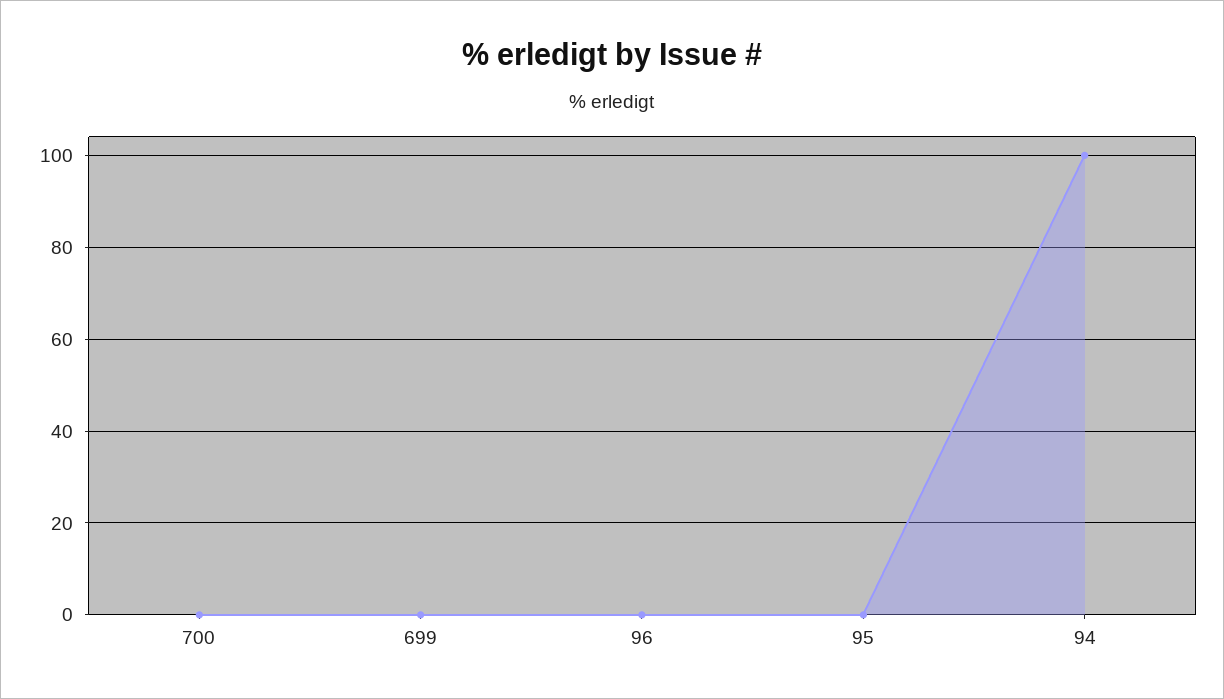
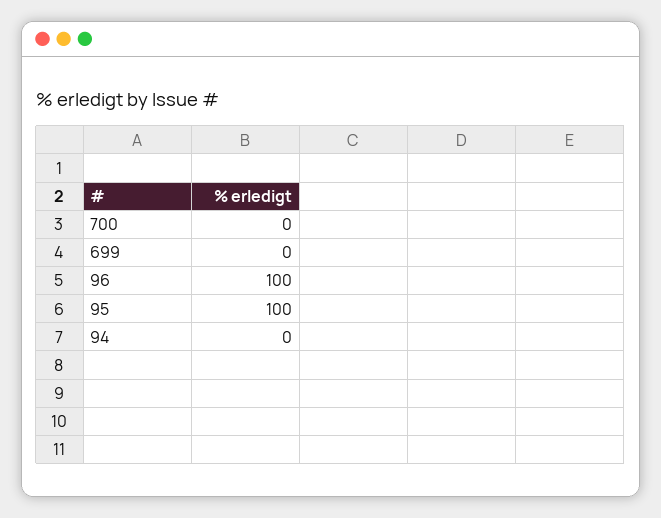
  {
    "700": 0,
    "699": 0,
-   "96": 0,
+   "96": 100,
-   "95": 0,
+   "95": 100,
-   "94": 100
+   "94": 0
  }

